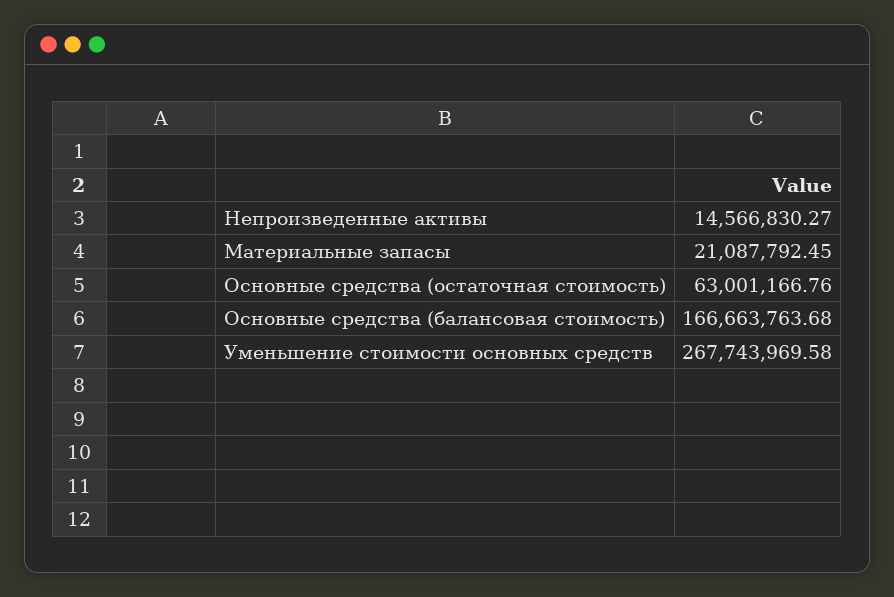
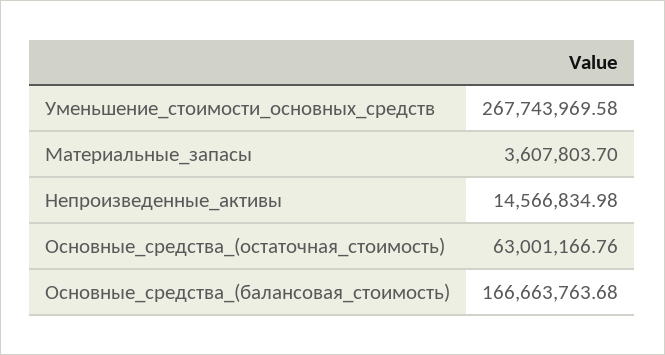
  {
-   "Непроизведенные активы": 14566830.27,
+   "Непроизведенные активы": 14566834.98,
-   "Материальные запасы": 21087792.45,
+   "Материальные запасы": 3607803.7,
    "Основные средства (остаточная стоимость)": 63001166.76,
    "Основные средства (балансовая стоимость)": 166663763.68,
    "Уменьшение стоимости основных средств": 267743969.58
  }

